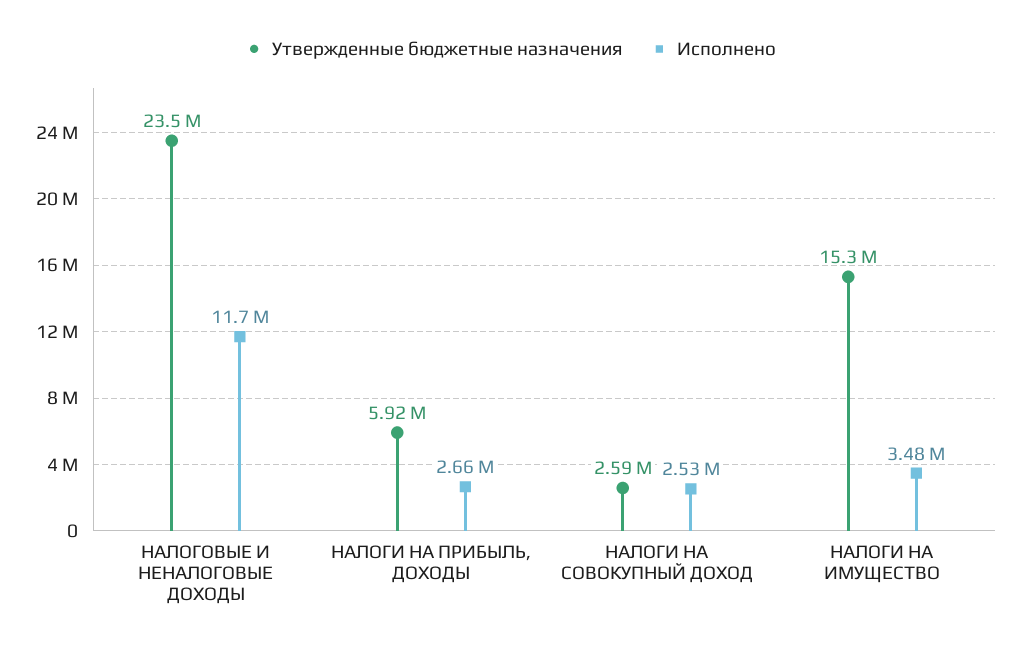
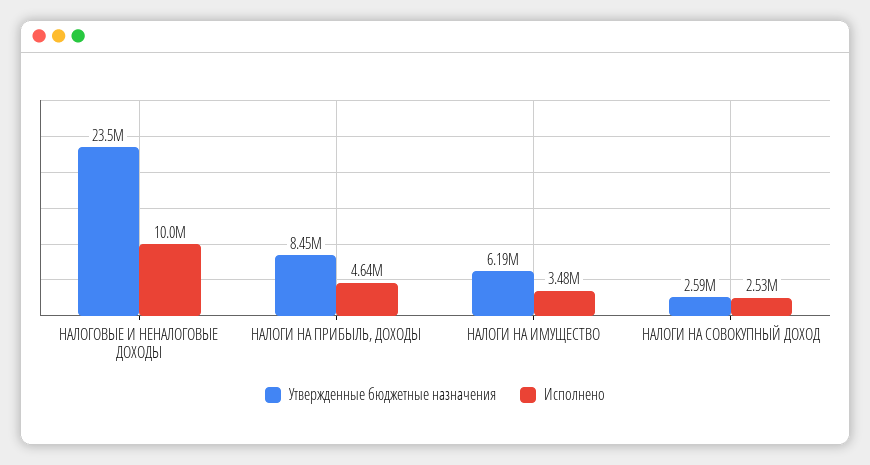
  {
    "Утвержденные бюджетные назначения": {
      "НАЛОГОВЫЕ И НЕНАЛОГОВЫЕ ДОХОДЫ": 23500000,
-     "НАЛОГИ НА ПРИБЫЛЬ, ДОХОДЫ": 5920000,
+     "НАЛОГИ НА ПРИБЫЛЬ, ДОХОДЫ": 8450000,
      "НАЛОГИ НА СОВОКУПНЫЙ ДОХОД": 2590000,
-     "НАЛОГИ НА ИМУЩЕСТВО": 15300000
+     "НАЛОГИ НА ИМУЩЕСТВО": 6190000
    },
    "Исполнено": {
-     "НАЛОГОВЫЕ И НЕНАЛОГОВЫЕ ДОХОДЫ": 11700000,
+     "НАЛОГОВЫЕ И НЕНАЛОГОВЫЕ ДОХОДЫ": 10000000,
-     "НАЛОГИ НА ПРИБЫЛЬ, ДОХОДЫ": 2660000,
+     "НАЛОГИ НА ПРИБЫЛЬ, ДОХОДЫ": 4640000,
      "НАЛОГИ НА СОВОКУПНЫЙ ДОХОД": 2530000,
      "НАЛОГИ НА ИМУЩЕСТВО": 3480000
    }
  }

